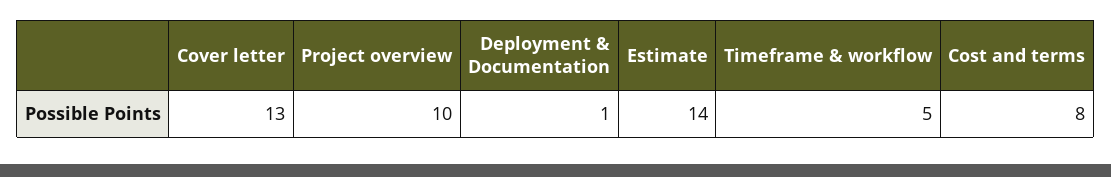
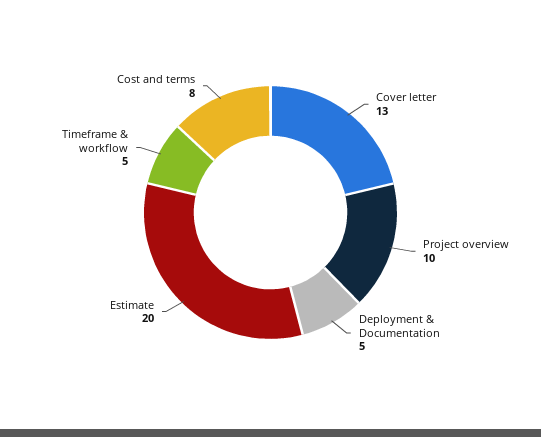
  {
    "Cover letter": 13,
    "Project overview": 10,
-   "Deployment & Documentation": 1,
+   "Deployment & Documentation": 5,
-   "Estimate": 14,
+   "Estimate": 20,
    "Timeframe & workflow": 5,
    "Cost and terms": 8
  }

